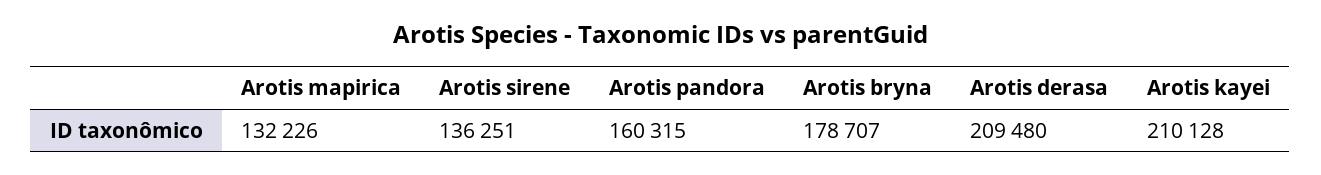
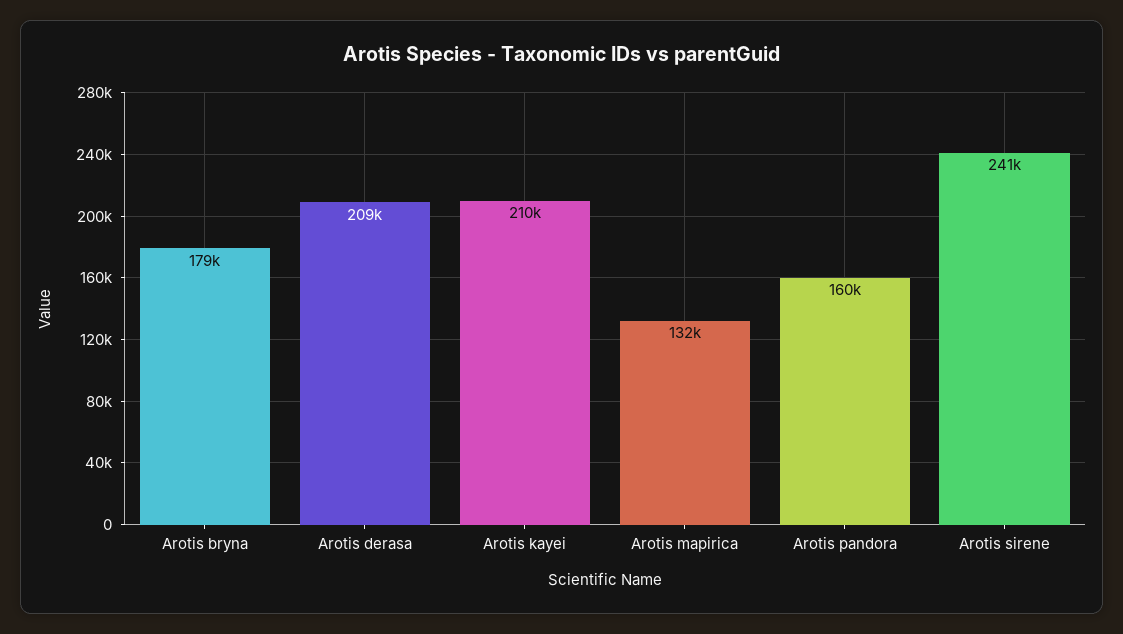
  {
    "Arotis mapirica": 132226,
-   "Arotis sirene": 136251,
+   "Arotis sirene": 241000,
    "Arotis pandora": 160315,
    "Arotis bryna": 178707,
    "Arotis derasa": 209480,
    "Arotis kayei": 210128
  }

